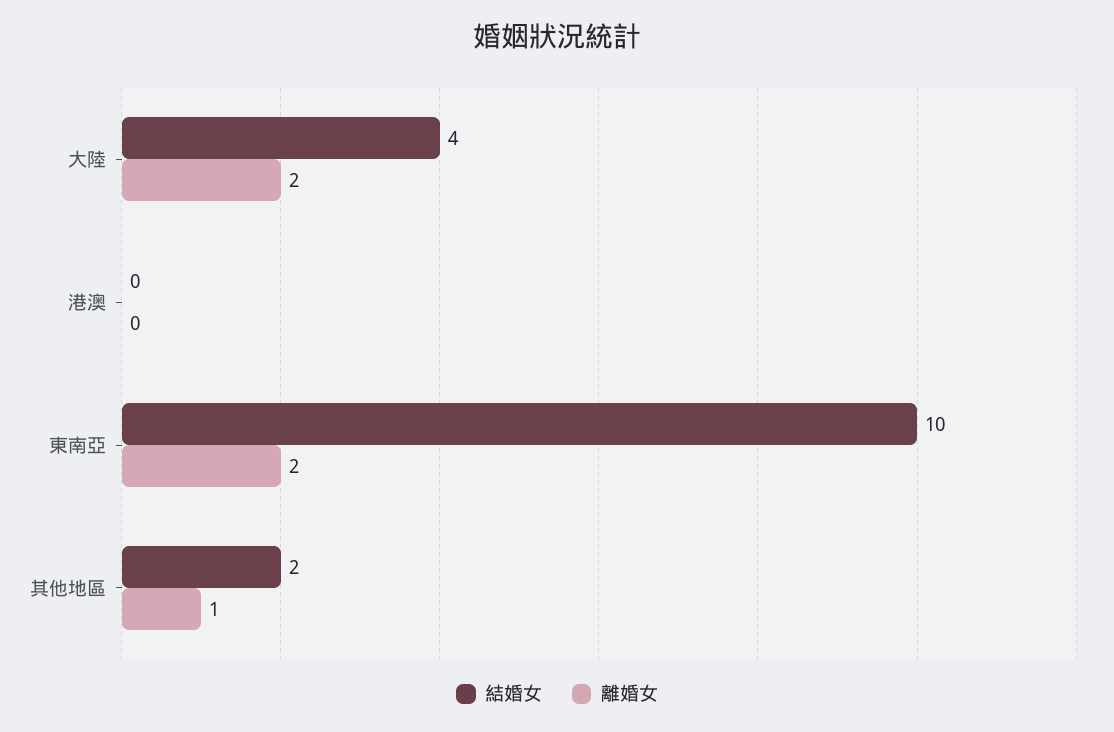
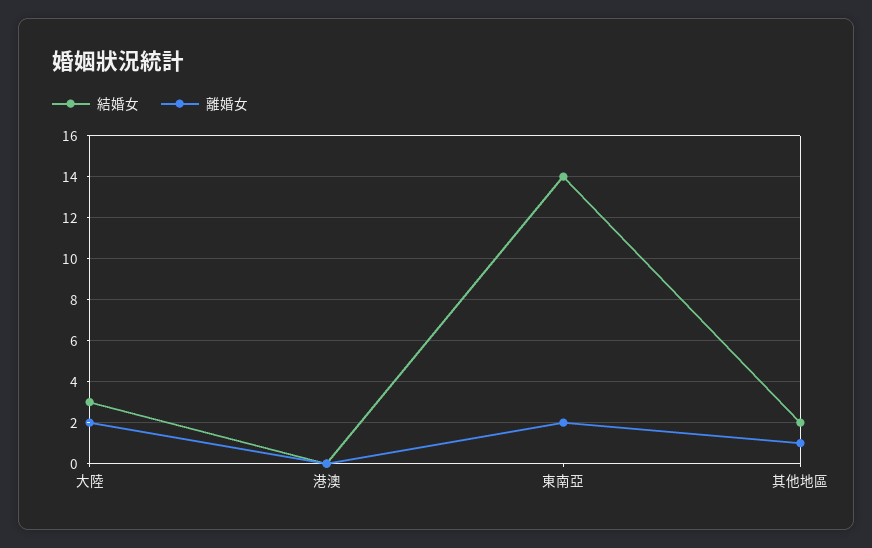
  {
    "結婚女": {
-     "大陸": 4,
+     "大陸": 3,
      "港澳": 0,
-     "東南亞": 10,
+     "東南亞": 14,
      "其他地區": 2
    },
    "離婚女": {
      "大陸": 2,
      "港澳": 0,
      "東南亞": 2,
      "其他地區": 1
    }
  }

